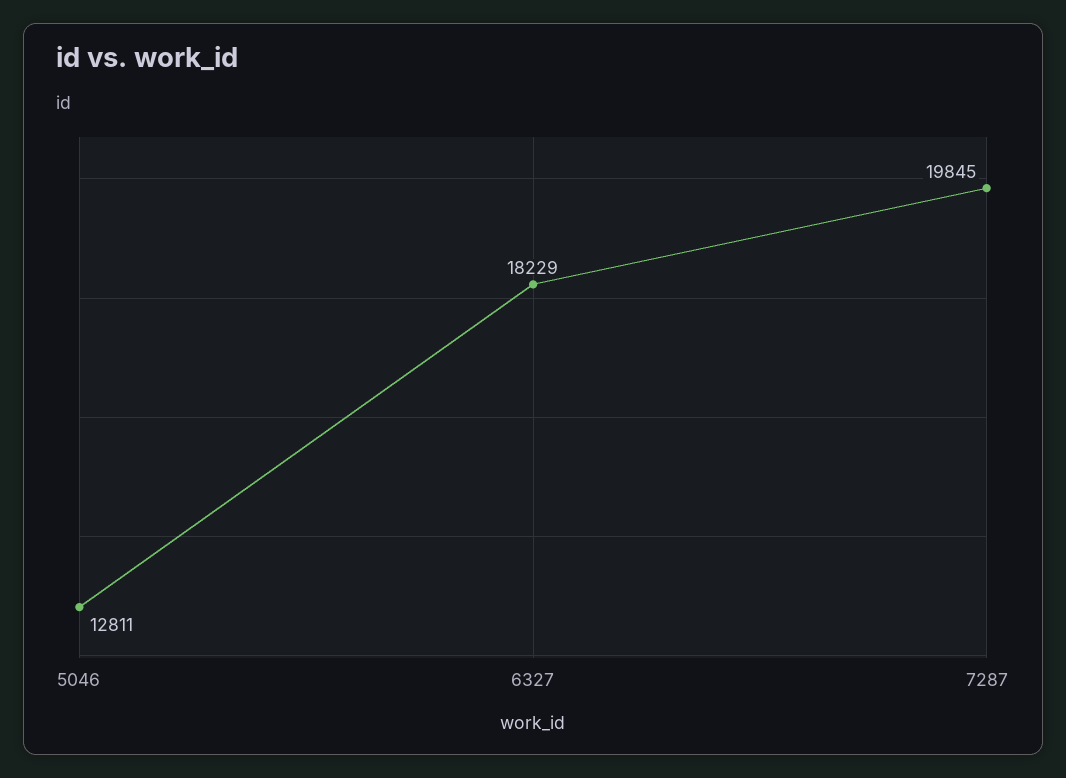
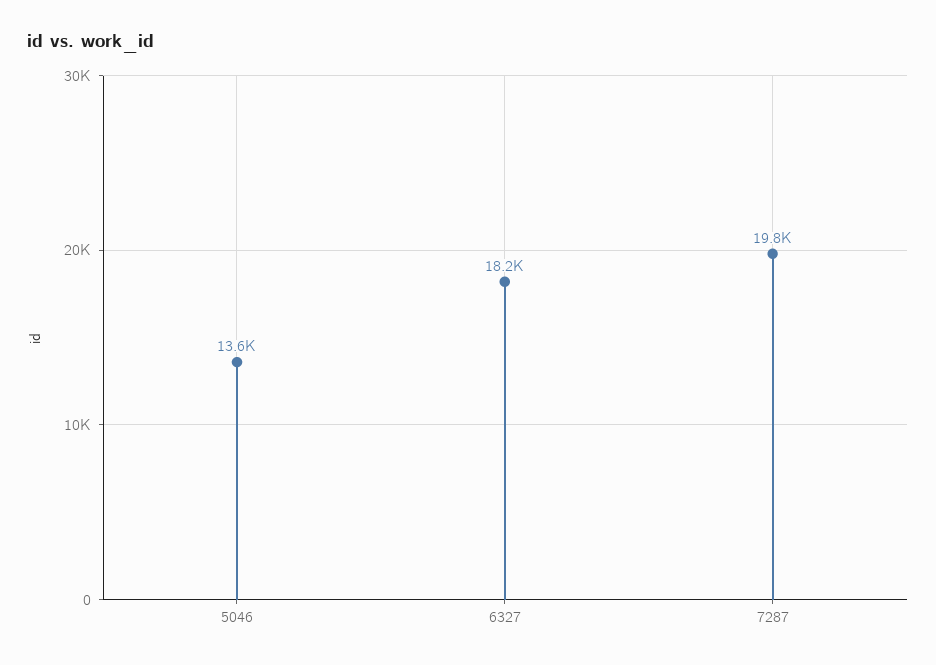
  {
-   "5046": 12811,
+   "5046": 13600,
    "6327": 18229,
    "7287": 19845
  }

